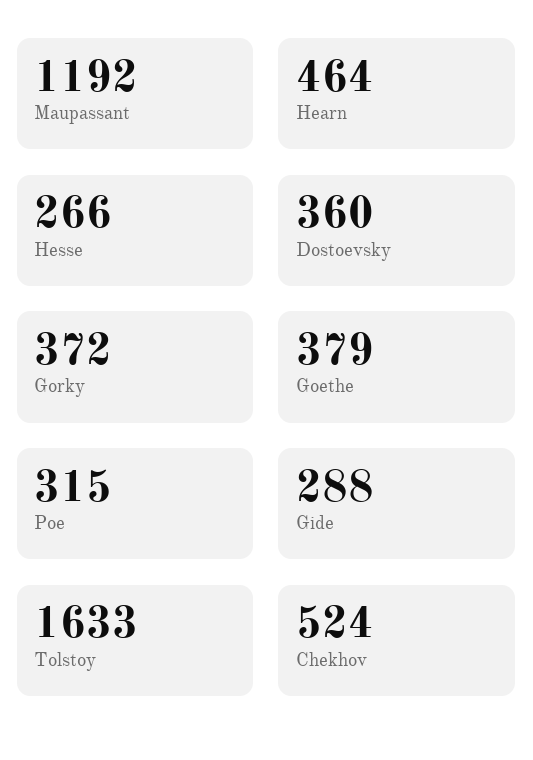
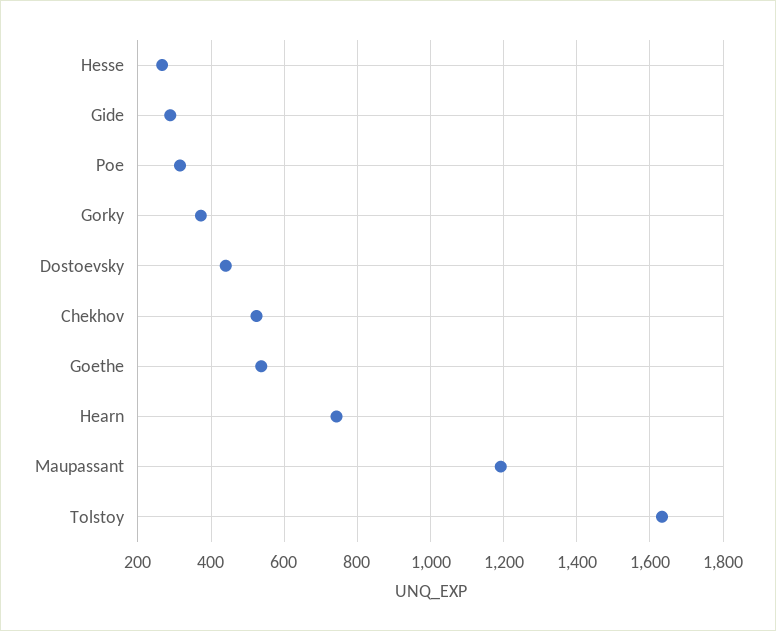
  {
    "Maupassant": 1192,
-   "Hearn": 464,
+   "Hearn": 740,
    "Hesse": 266,
-   "Dostoevsky": 360,
+   "Dostoevsky": 440,
    "Gorky": 372,
-   "Goethe": 379,
+   "Goethe": 540,
    "Poe": 315,
    "Gide": 288,
    "Tolstoy": 1633,
    "Chekhov": 524
  }

